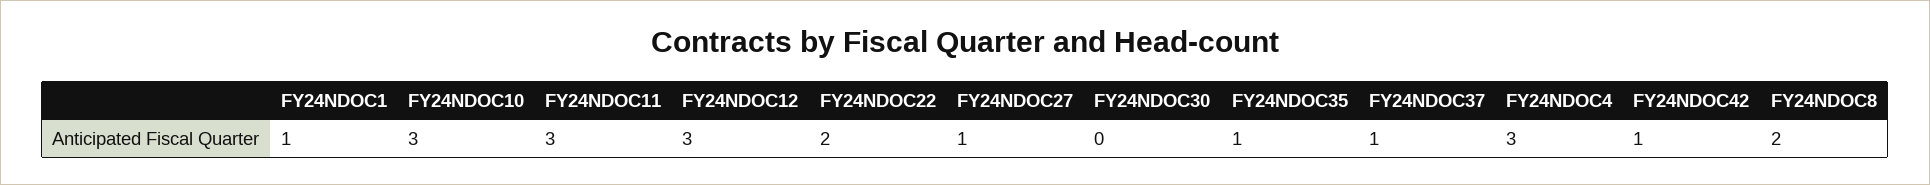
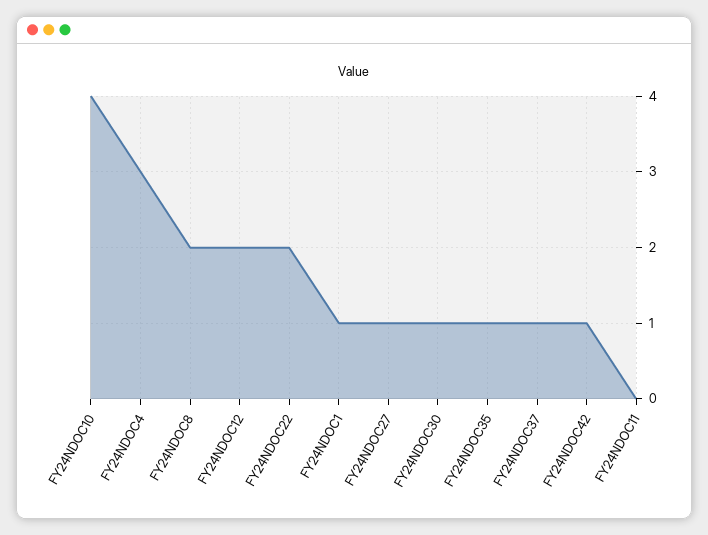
  {
    "FY24NDOC1": 1,
-   "FY24NDOC10": 3,
+   "FY24NDOC10": 4,
-   "FY24NDOC11": 3,
+   "FY24NDOC11": 0,
-   "FY24NDOC12": 3,
+   "FY24NDOC12": 2,
    "FY24NDOC22": 2,
    "FY24NDOC27": 1,
-   "FY24NDOC30": 0,
+   "FY24NDOC30": 1,
    "FY24NDOC35": 1,
    "FY24NDOC37": 1,
    "FY24NDOC4": 3,
    "FY24NDOC42": 1,
    "FY24NDOC8": 2
  }

